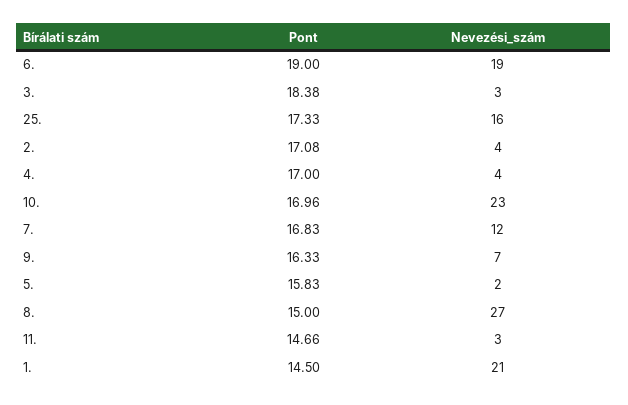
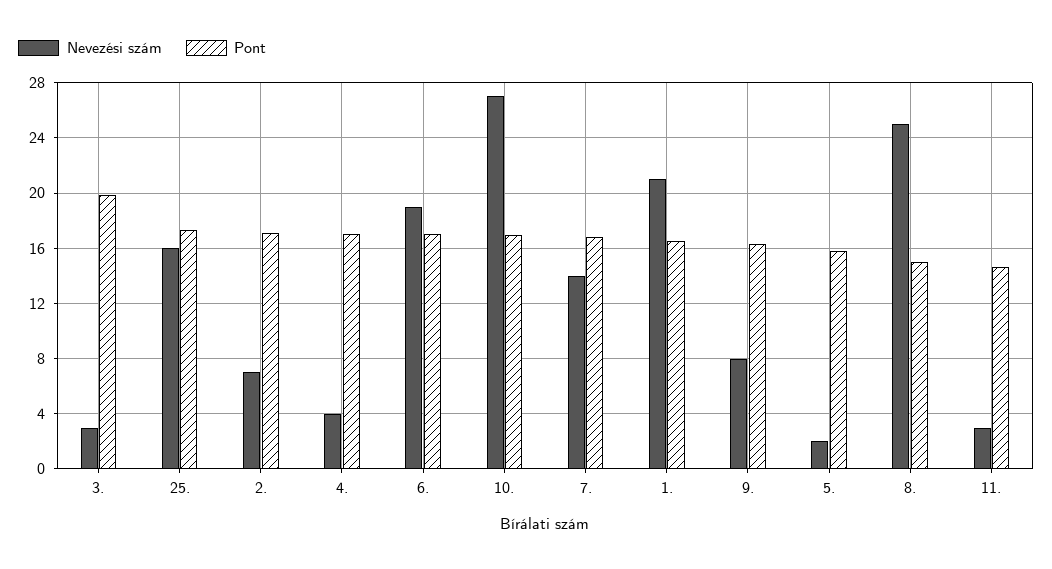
  {
    "Pont": {
-     "6.": 19,
+     "6.": 17,
-     "3.": 18.38,
+     "3.": 20,
      "25.": 17.33,
      "2.": 17.08,
      "4.": 17,
      "10.": 16.96,
      "7.": 16.83,
      "9.": 16.33,
      "5.": 15.83,
      "8.": 15,
      "11.": 14.66,
-     "1.": 14.5
+     "1.": 16.5
    },
    "Nevezési_szám": {
      "6.": 19,
      "3.": 3,
      "25.": 16,
-     "2.": 4,
+     "2.": 7,
      "4.": 4,
-     "10.": 23,
+     "10.": 27,
-     "7.": 12,
+     "7.": 14,
-     "9.": 7,
+     "9.": 8,
      "5.": 2,
-     "8.": 27,
+     "8.": 25,
      "11.": 3,
      "1.": 21
    }
  }

